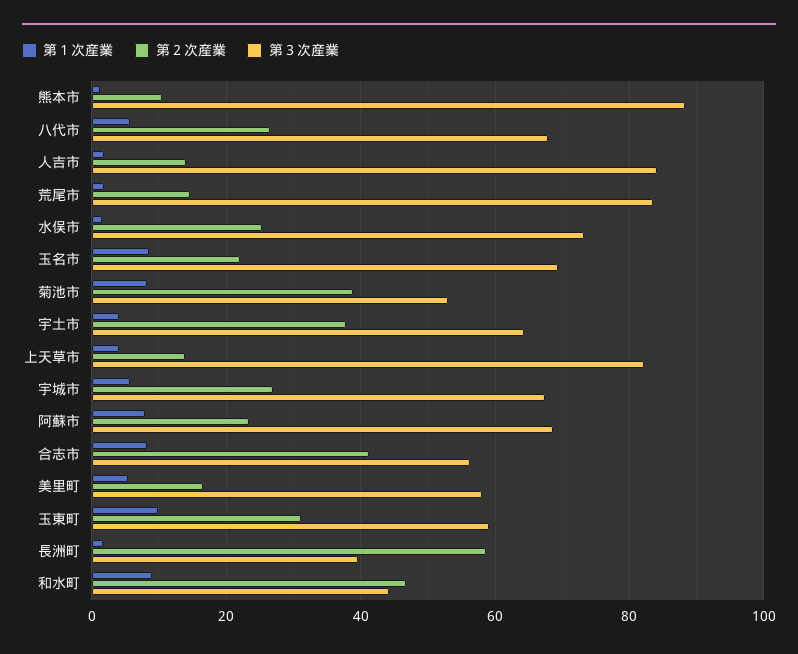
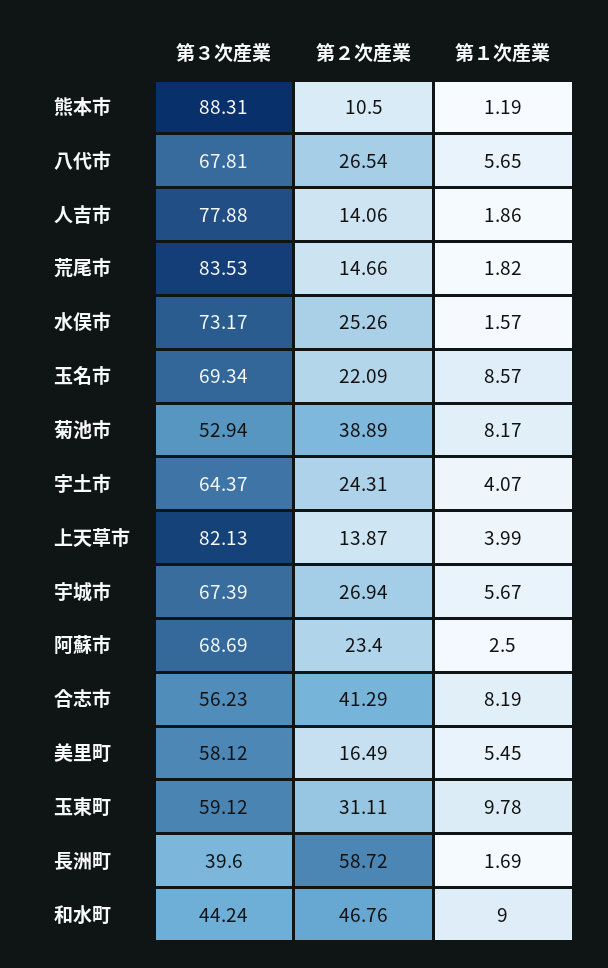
  {
    "第１次産業": {
      "熊本市": 1.19,
      "八代市": 5.65,
      "人吉市": 1.86,
      "荒尾市": 1.82,
      "水俣市": 1.57,
      "玉名市": 8.57,
      "菊池市": 8.17,
      "宇土市": 4.07,
      "上天草市": 3.99,
      "宇城市": 5.67,
-     "阿蘇市": 8,
+     "阿蘇市": 2.5,
      "合志市": 8.19,
      "美里町": 5.45,
      "玉東町": 9.78,
      "長洲町": 1.69,
      "和水町": 9
    },
    "第２次産業": {
      "熊本市": 10.5,
      "八代市": 26.54,
      "人吉市": 14.06,
      "荒尾市": 14.66,
      "水俣市": 25.26,
      "玉名市": 22.09,
      "菊池市": 38.89,
-     "宇土市": 38,
+     "宇土市": 24.31,
      "上天草市": 13.87,
      "宇城市": 26.94,
      "阿蘇市": 23.4,
      "合志市": 41.29,
      "美里町": 16.49,
      "玉東町": 31.11,
      "長洲町": 58.72,
      "和水町": 46.76
    },
    "第３次産業": {
      "熊本市": 88.31,
      "八代市": 67.81,
-     "人吉市": 84,
+     "人吉市": 77.88,
      "荒尾市": 83.53,
      "水俣市": 73.17,
      "玉名市": 69.34,
      "菊池市": 52.94,
      "宇土市": 64.37,
      "上天草市": 82.13,
      "宇城市": 67.39,
      "阿蘇市": 68.69,
      "合志市": 56.23,
      "美里町": 58.12,
      "玉東町": 59.12,
      "長洲町": 39.6,
      "和水町": 44.24
    }
  }

